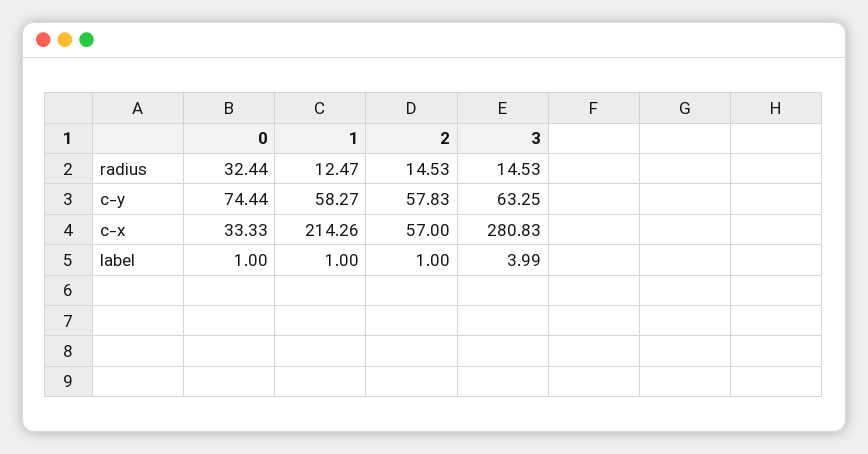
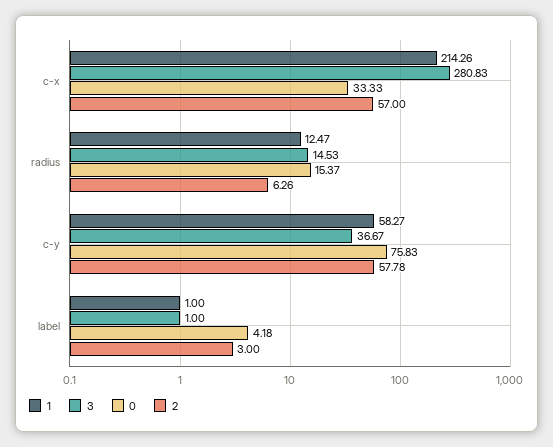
  {
    "0": {
-     "radius": 32.44,
+     "radius": 15.37,
-     "c-y": 74.44,
+     "c-y": 75.83,
      "c-x": 33.33,
-     "label": 1
+     "label": 4.18
    },
    "1": {
      "radius": 12.47,
      "c-y": 58.27,
      "c-x": 214.26,
      "label": 1
    },
    "2": {
-     "radius": 14.53,
+     "radius": 6.26,
-     "c-y": 57.83,
+     "c-y": 57.78,
      "c-x": 57,
-     "label": 1
+     "label": 3
    },
    "3": {
      "radius": 14.53,
-     "c-y": 63.25,
+     "c-y": 36.67,
      "c-x": 280.83,
-     "label": 3.99
+     "label": 1
    }
  }

